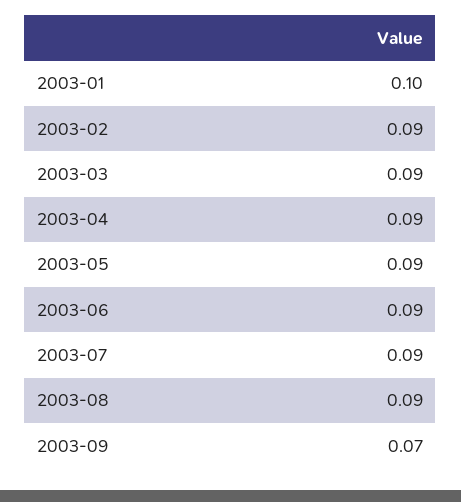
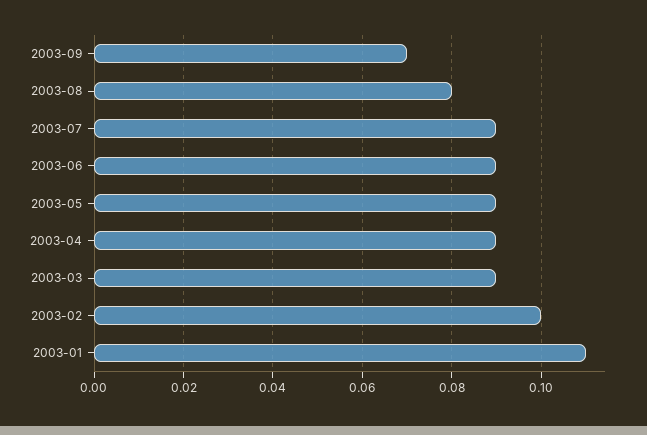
  {
-   "2003-01": 0.1,
+   "2003-01": 0.11,
-   "2003-02": 0.09,
+   "2003-02": 0.1,
    "2003-03": 0.09,
    "2003-04": 0.09,
    "2003-05": 0.09,
    "2003-06": 0.09,
    "2003-07": 0.09,
-   "2003-08": 0.09,
+   "2003-08": 0.08,
    "2003-09": 0.07
  }

